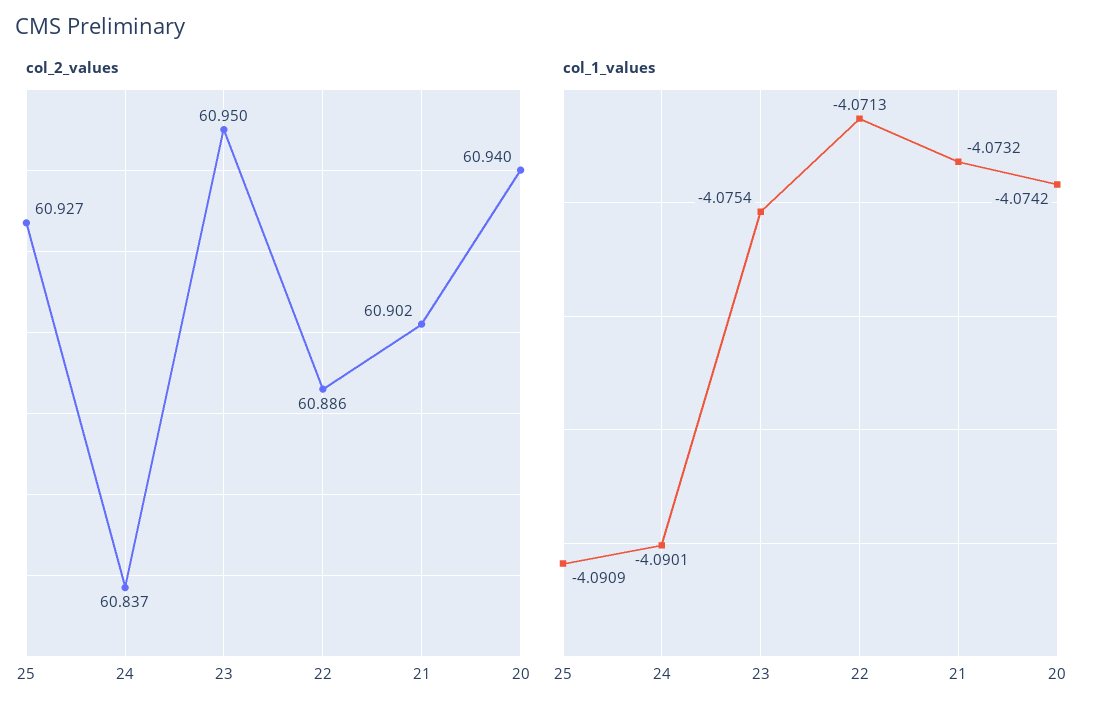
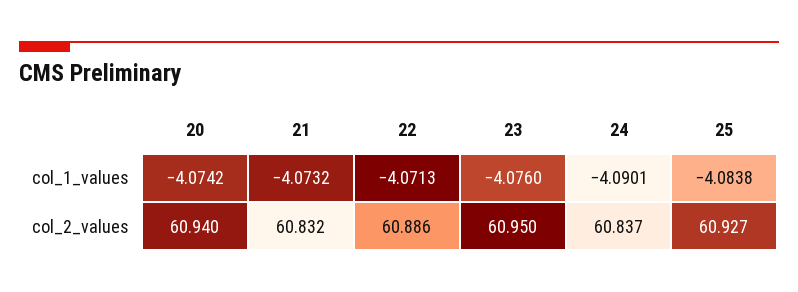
  {
    "col_2_values": {
      "25": 60.927,
      "24": 60.837,
      "23": 60.95,
      "22": 60.886,
-     "21": 60.902,
+     "21": 60.832,
      "20": 60.94
    },
    "col_1_values": {
-     "25": -4.0909,
+     "25": -4.0838,
      "24": -4.0901,
-     "23": -4.0754,
+     "23": -4.076,
      "22": -4.0713,
      "21": -4.0732,
      "20": -4.0742
    }
  }

